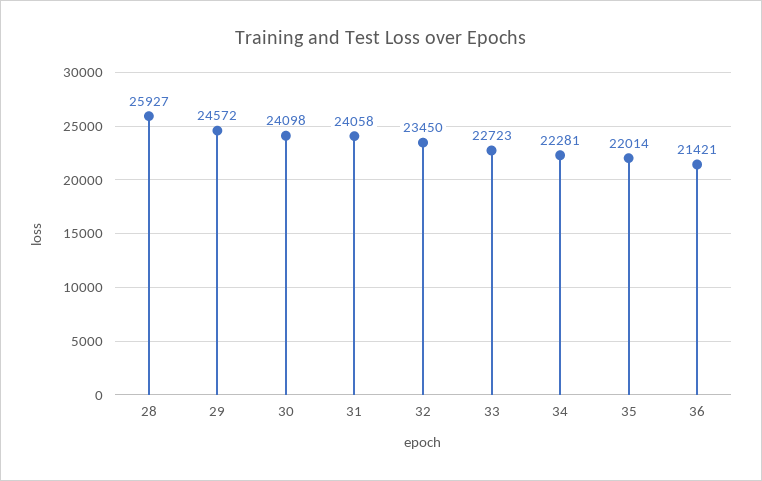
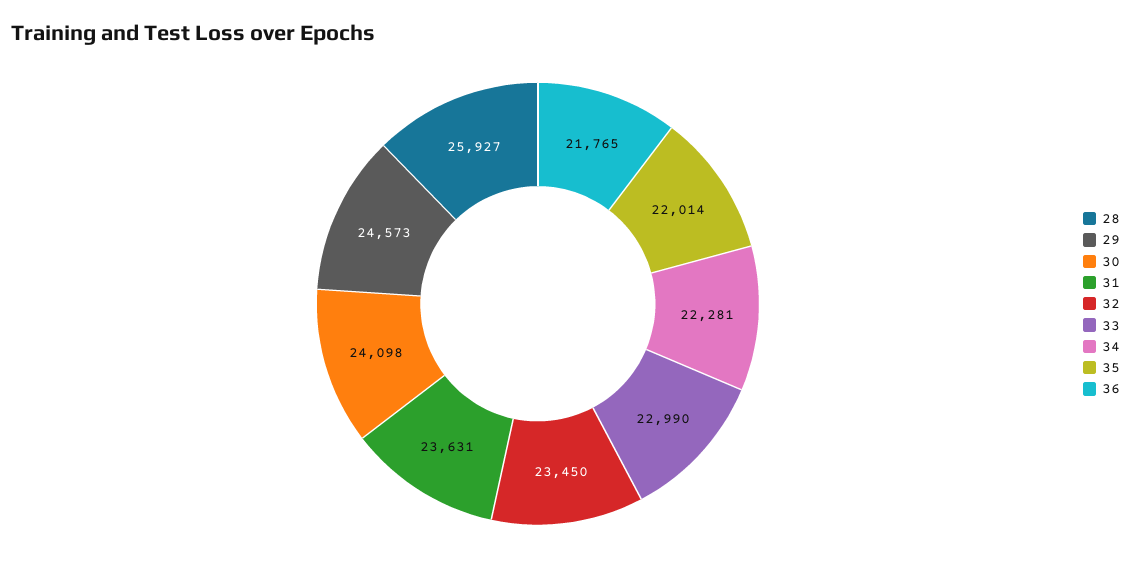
  {
    "28": 25927,
-   "29": 24572,
+   "29": 24573,
    "30": 24098,
-   "31": 24058,
+   "31": 23631,
    "32": 23450,
-   "33": 22723,
+   "33": 22990,
    "34": 22281,
    "35": 22014,
-   "36": 21421
+   "36": 21765
  }

